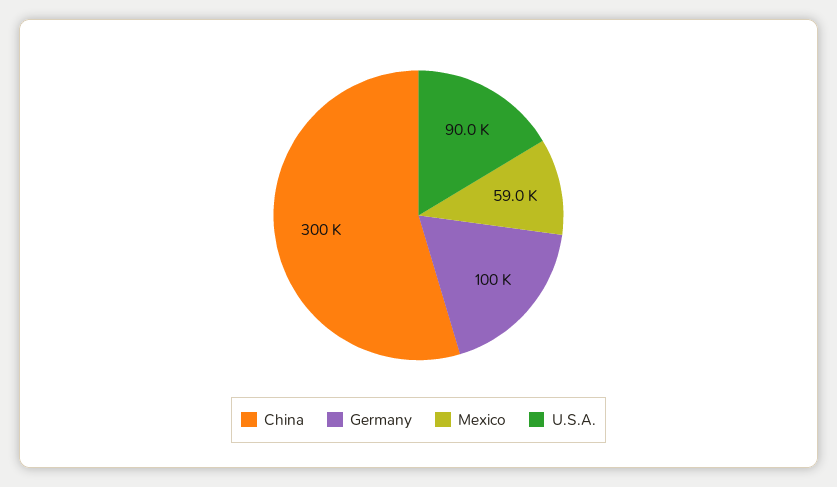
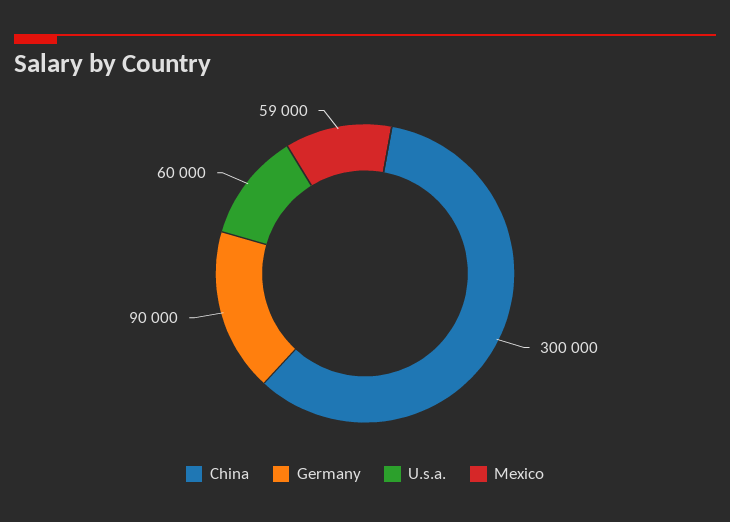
  {
    "China": 300000,
-   "Germany": 100000,
+   "Germany": 90000,
    "Mexico": 59000,
-   "U.S.A.": 90000
+   "U.S.A.": 60000
  }

